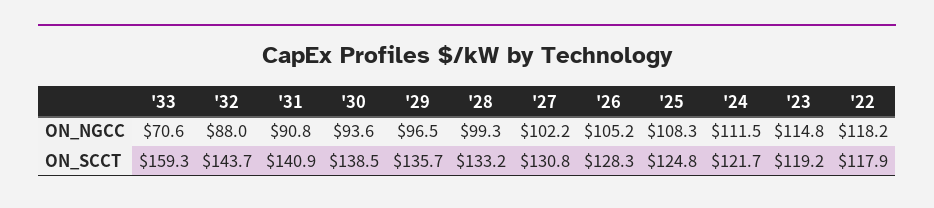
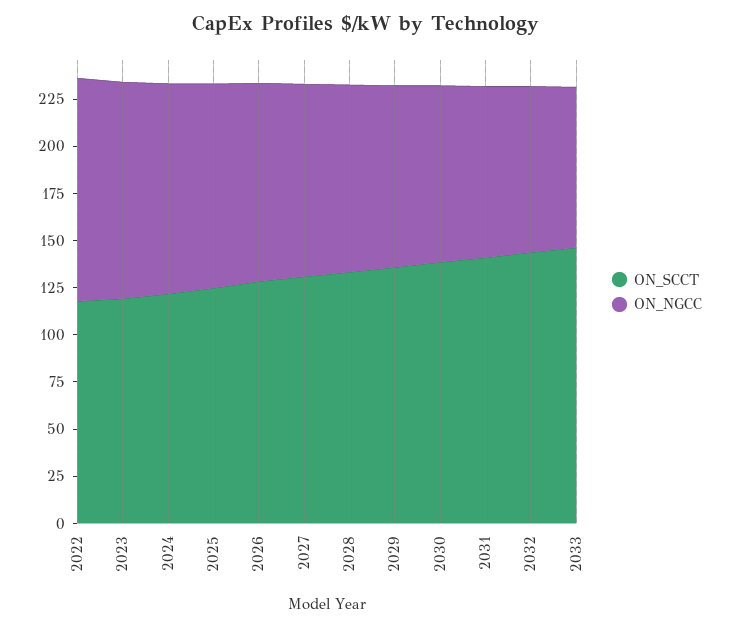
  {
    "ON_NGCC": {
-     "'33": 70.6,
+     "'33": 85,
      "'32": 88,
      "'31": 90.8,
      "'30": 93.6,
      "'29": 96.5,
      "'28": 99.3,
      "'27": 102.2,
      "'26": 105.2,
      "'25": 108.3,
      "'24": 111.5,
      "'23": 114.8,
      "'22": 118.2
    },
    "ON_SCCT": {
-     "'33": 159.3,
+     "'33": 145,
      "'32": 143.7,
      "'31": 140.9,
      "'30": 138.5,
      "'29": 135.7,
      "'28": 133.2,
      "'27": 130.8,
      "'26": 128.3,
      "'25": 124.8,
      "'24": 121.7,
      "'23": 119.2,
      "'22": 117.9
    }
  }

